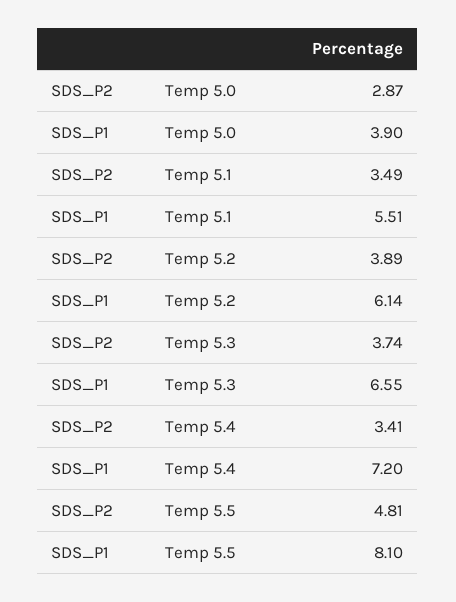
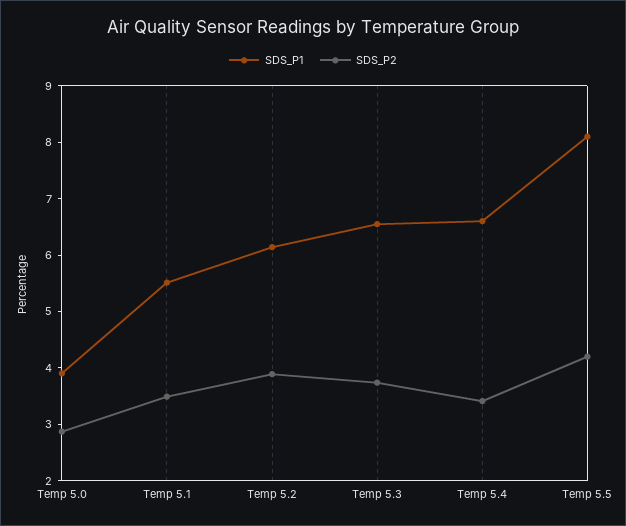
  {
    "SDS_P2": {
      "Temp 5.0": 2.87,
      "Temp 5.1": 3.49,
      "Temp 5.2": 3.89,
      "Temp 5.3": 3.74,
      "Temp 5.4": 3.41,
-     "Temp 5.5": 4.81
+     "Temp 5.5": 4.2
    },
    "SDS_P1": {
      "Temp 5.0": 3.9,
      "Temp 5.1": 5.51,
      "Temp 5.2": 6.14,
      "Temp 5.3": 6.55,
-     "Temp 5.4": 7.2,
+     "Temp 5.4": 6.6,
      "Temp 5.5": 8.1
    }
  }

